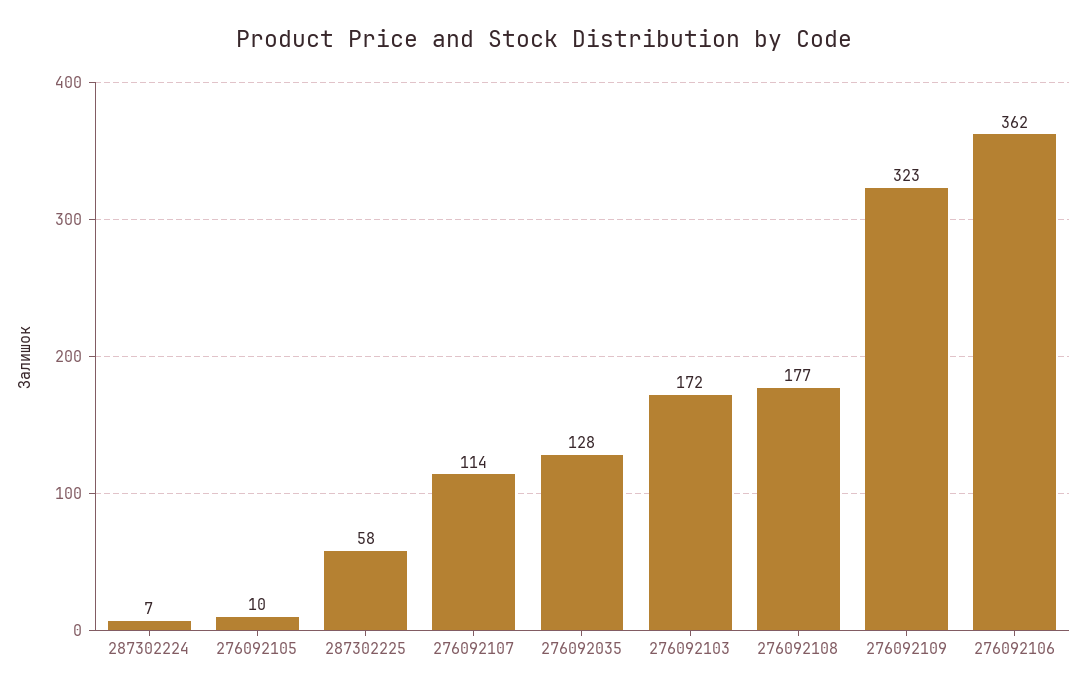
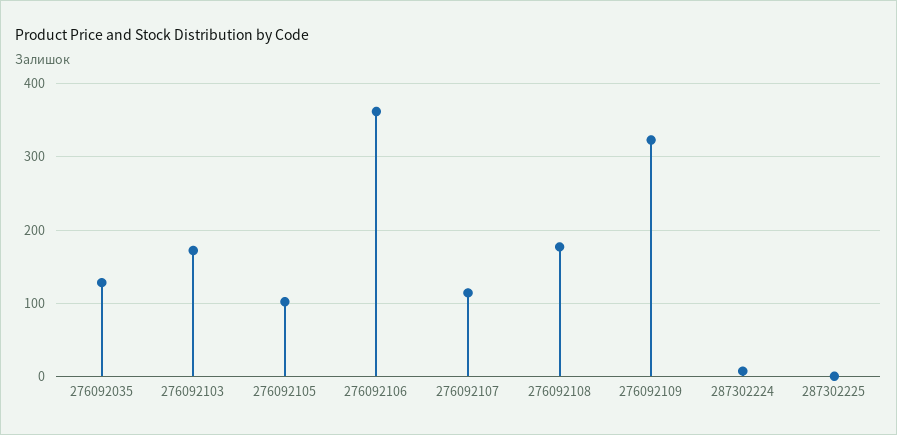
  {
    "287302224": 7,
-   "276092105": 10,
+   "276092105": 100,
-   "287302225": 58,
+   "287302225": 0,
    "276092107": 114,
    "276092035": 128,
    "276092103": 172,
    "276092108": 177,
    "276092109": 323,
    "276092106": 362
  }

